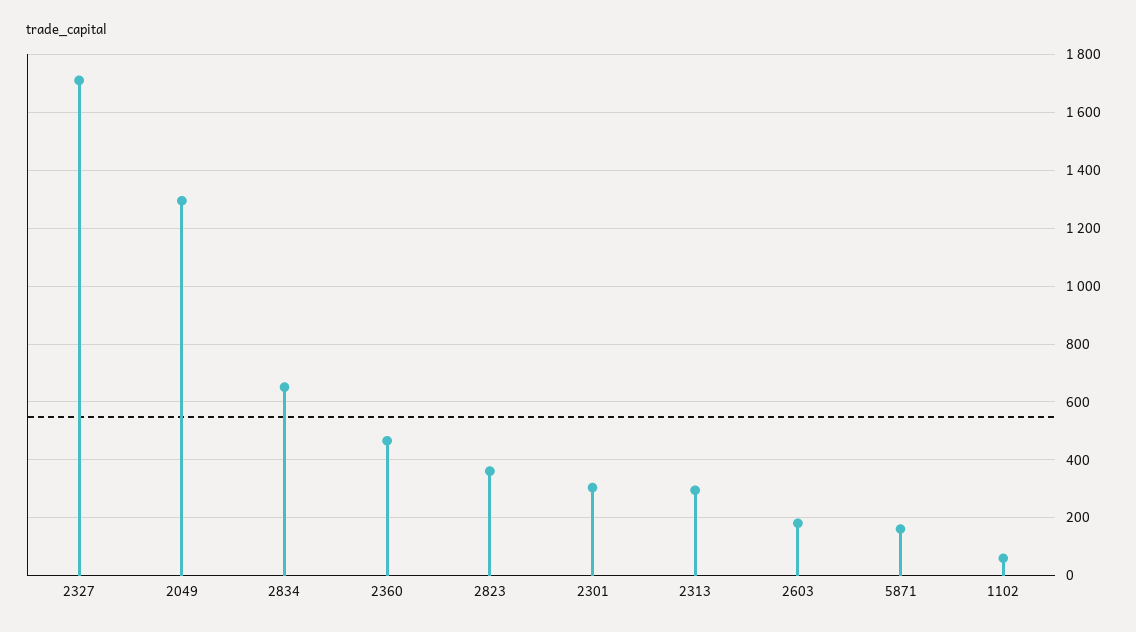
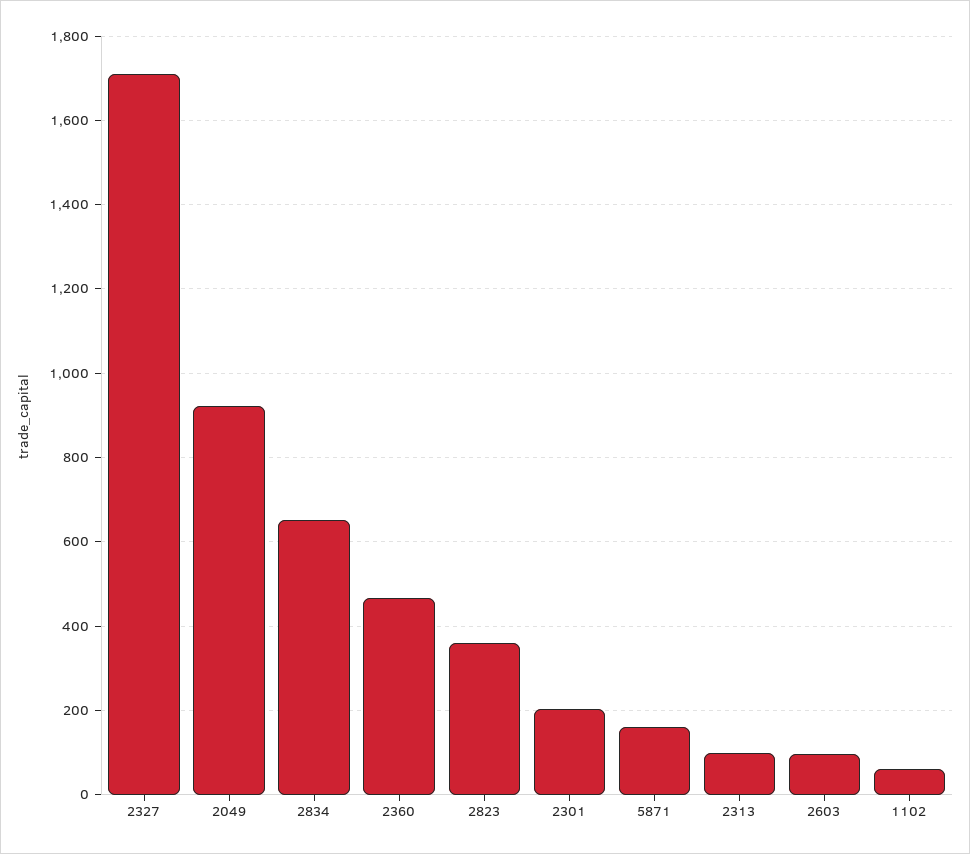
  {
    "2327": 1720,
-   "2049": 1300,
+   "2049": 920,
    "2834": 660,
    "2360": 460,
    "2823": 360,
-   "2301": 300,
+   "2301": 200,
-   "2313": 300,
+   "2313": 100,
-   "2603": 175,
+   "2603": 100,
    "5871": 160,
    "1102": 60
  }

